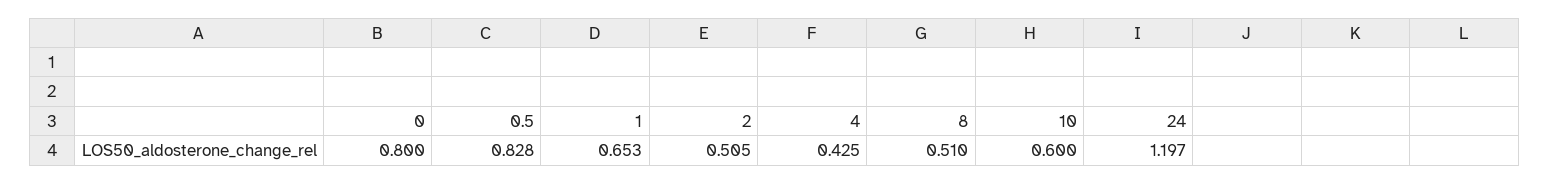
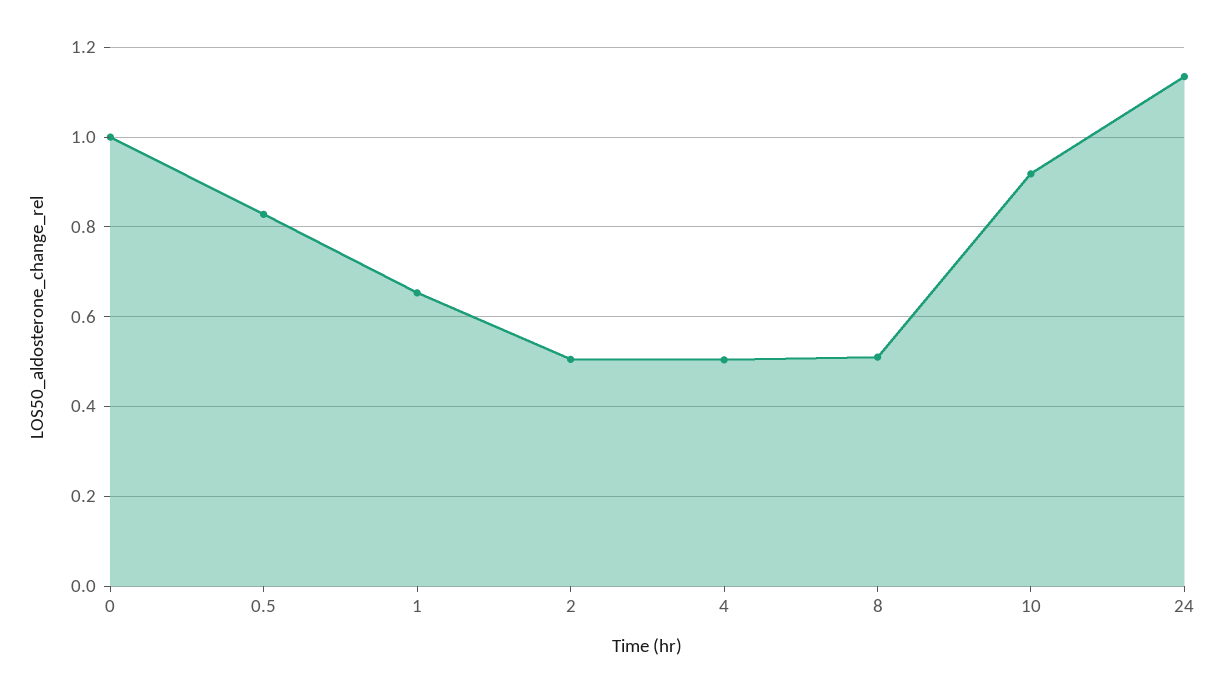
  {
-   "0": 0.8,
+   "0": 1,
    "0.5": 0.828,
    "1": 0.653,
    "2": 0.505,
-   "4": 0.425,
+   "4": 0.5,
    "8": 0.51,
-   "10": 0.6,
+   "10": 0.92,
-   "24": 1.197
+   "24": 1.14
  }

